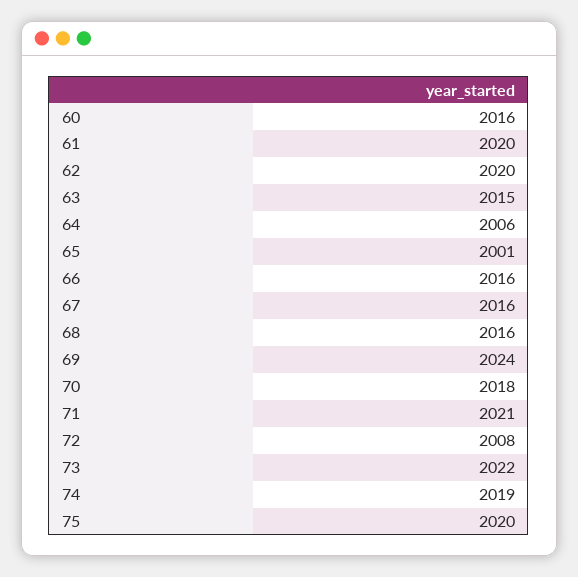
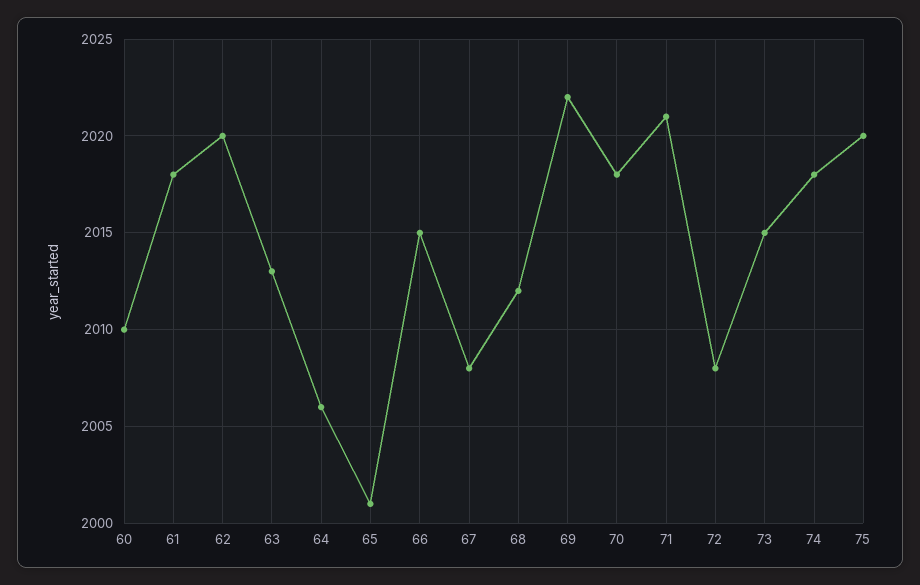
  {
-   "60": 2016,
+   "60": 2010,
-   "61": 2020,
+   "61": 2018,
    "62": 2020,
-   "63": 2015,
+   "63": 2013,
    "64": 2006,
    "65": 2001,
-   "66": 2016,
+   "66": 2015,
-   "67": 2016,
+   "67": 2008,
-   "68": 2016,
+   "68": 2012,
-   "69": 2024,
+   "69": 2022,
    "70": 2018,
    "71": 2021,
    "72": 2008,
-   "73": 2022,
+   "73": 2015,
-   "74": 2019,
+   "74": 2018,
    "75": 2020
  }

